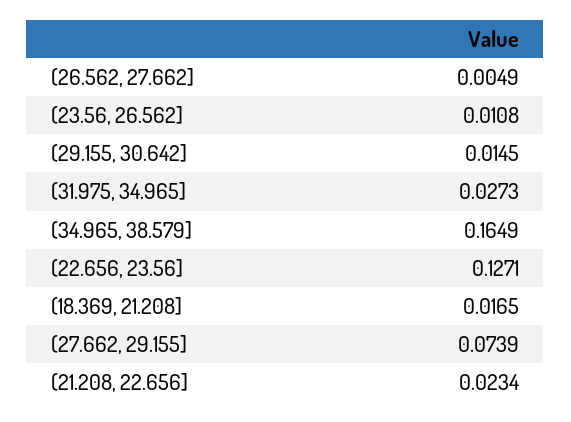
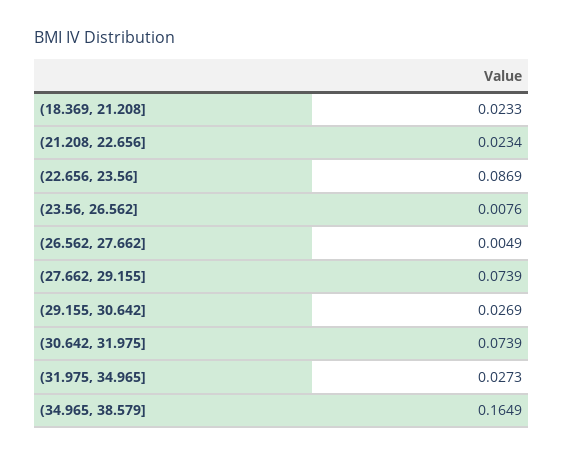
  {
    "(26.562, 27.662]": 0.0049,
-   "(23.56, 26.562]": 0.0108,
+   "(23.56, 26.562]": 0.0076,
-   "(29.155, 30.642]": 0.0145,
+   "(29.155, 30.642]": 0.0269,
    "(31.975, 34.965]": 0.0273,
    "(34.965, 38.579]": 0.1649,
-   "(22.656, 23.56]": 0.1271,
+   "(22.656, 23.56]": 0.0869,
-   "(18.369, 21.208]": 0.0165,
+   "(18.369, 21.208]": 0.0233,
    "(27.662, 29.155]": 0.0739,
-   "(21.208, 22.656]": 0.0234
+   "(21.208, 22.656]": 0.0234,
+   "(30.642, 31.975]": 0.0739
  }

